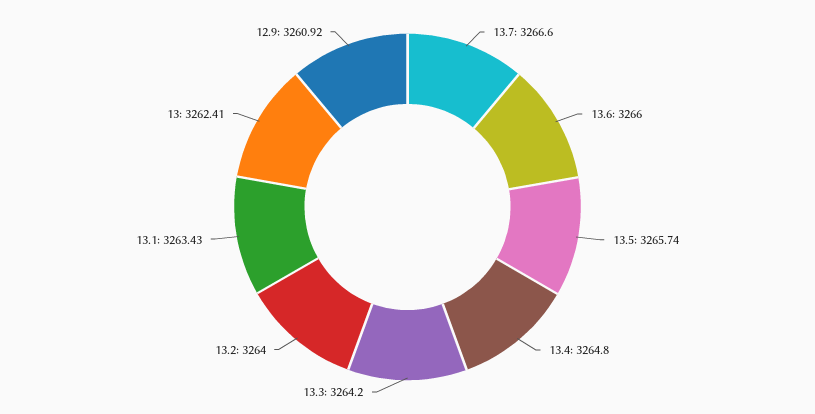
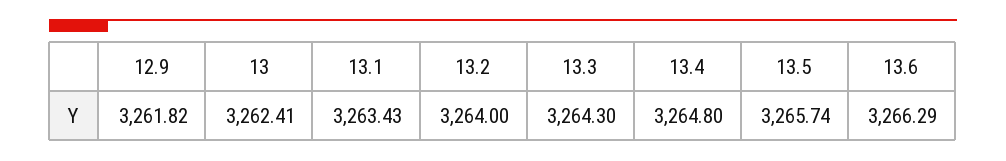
  {
-   "13.7": 3266.6,
-   "13.6": 3266,
+   "13.6": 3266.29,
    "13.5": 3265.74,
    "13.4": 3264.8,
-   "13.3": 3264.2,
+   "13.3": 3264.3,
    "13.2": 3264,
    "13.1": 3263.43,
    "13": 3262.41,
-   "12.9": 3260.92
+   "12.9": 3261.82
  }

